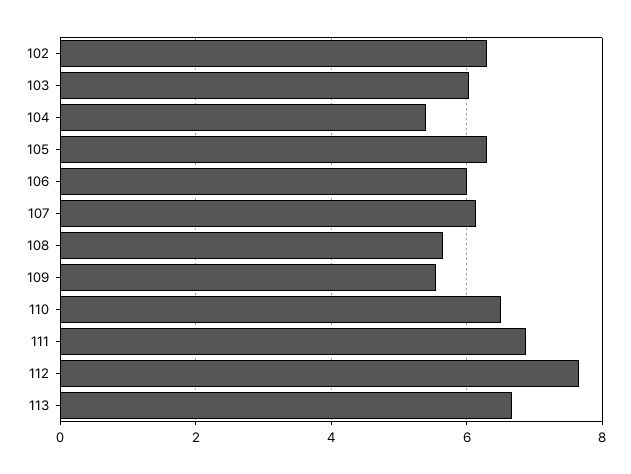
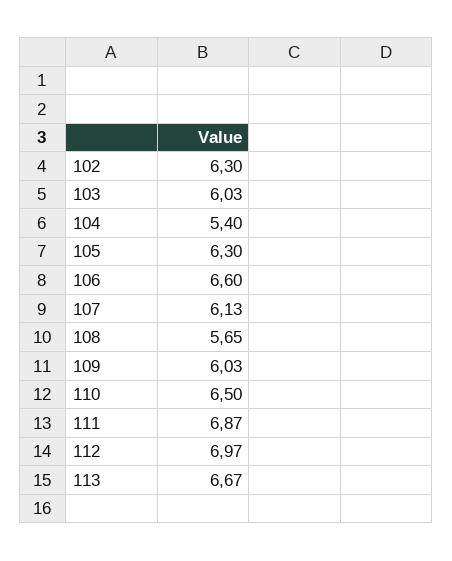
  {
    "102": 6.3,
    "103": 6.03,
    "104": 5.4,
    "105": 6.3,
-   "106": 6,
+   "106": 6.6,
    "107": 6.13,
    "108": 5.65,
-   "109": 5.6,
+   "109": 6.03,
    "110": 6.5,
    "111": 6.87,
-   "112": 7.6,
+   "112": 6.97,
    "113": 6.67
  }

